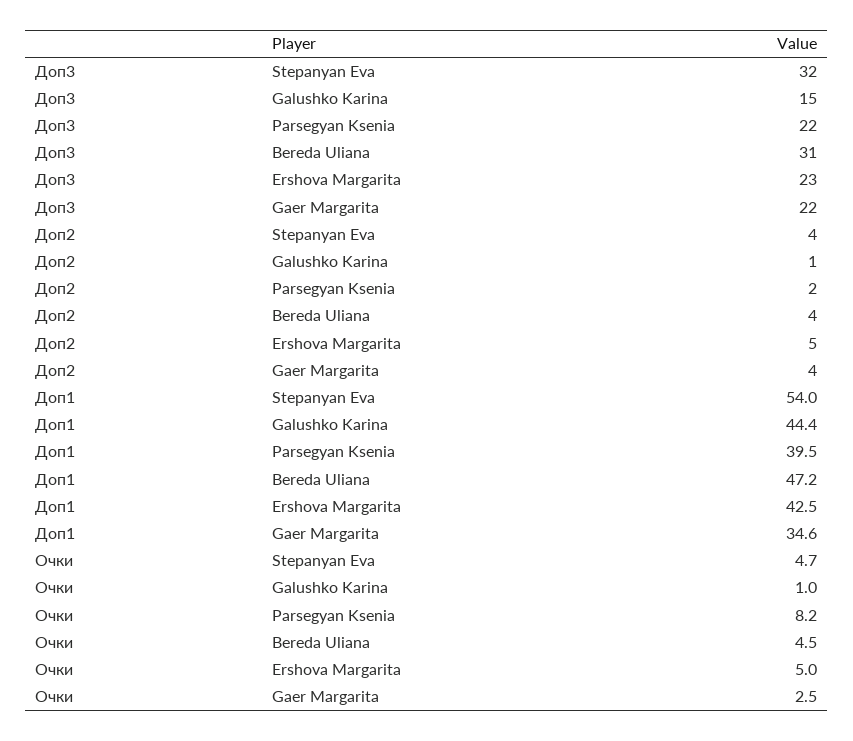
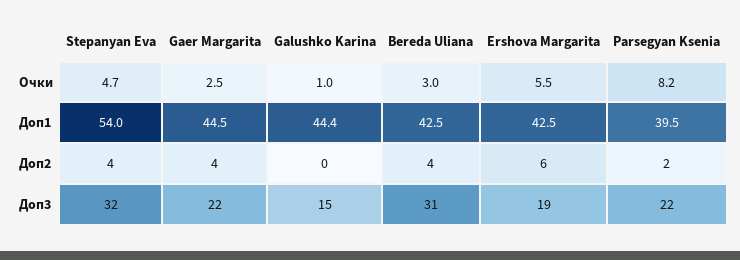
  {
    "Доп3": {
      "Stepanyan Eva": 32,
      "Galushko Karina": 15,
      "Parsegyan Ksenia": 22,
      "Bereda Uliana": 31,
-     "Ershova Margarita": 23,
+     "Ershova Margarita": 19,
      "Gaer Margarita": 22
    },
    "Доп2": {
      "Stepanyan Eva": 4,
-     "Galushko Karina": 1,
+     "Galushko Karina": 0,
      "Parsegyan Ksenia": 2,
      "Bereda Uliana": 4,
-     "Ershova Margarita": 5,
+     "Ershova Margarita": 6,
      "Gaer Margarita": 4
    },
    "Доп1": {
      "Stepanyan Eva": 54,
      "Galushko Karina": 44.4,
      "Parsegyan Ksenia": 39.5,
-     "Bereda Uliana": 47.2,
+     "Bereda Uliana": 42.5,
      "Ershova Margarita": 42.5,
-     "Gaer Margarita": 34.6
+     "Gaer Margarita": 44.5
    },
    "Очки": {
      "Stepanyan Eva": 4.7,
      "Galushko Karina": 1,
      "Parsegyan Ksenia": 8.2,
-     "Bereda Uliana": 4.5,
+     "Bereda Uliana": 3,
-     "Ershova Margarita": 5,
+     "Ershova Margarita": 5.5,
      "Gaer Margarita": 2.5
    }
  }

